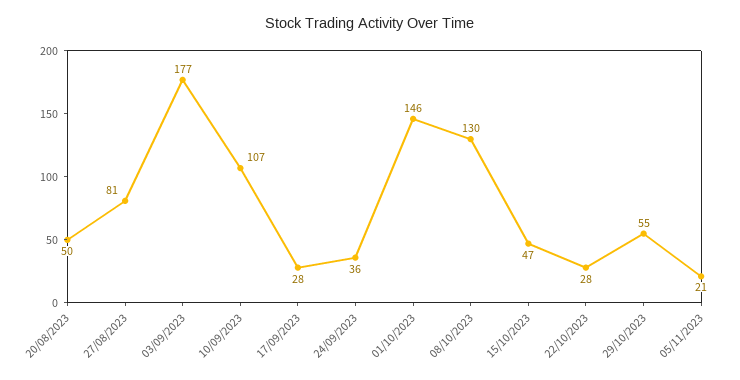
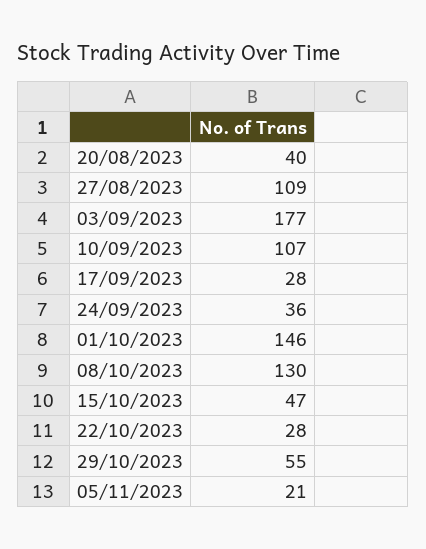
  {
-   "20/08/2023": 50,
+   "20/08/2023": 40,
-   "27/08/2023": 81,
+   "27/08/2023": 109,
    "03/09/2023": 177,
    "10/09/2023": 107,
    "17/09/2023": 28,
    "24/09/2023": 36,
    "01/10/2023": 146,
    "08/10/2023": 130,
    "15/10/2023": 47,
    "22/10/2023": 28,
    "29/10/2023": 55,
    "05/11/2023": 21
  }

